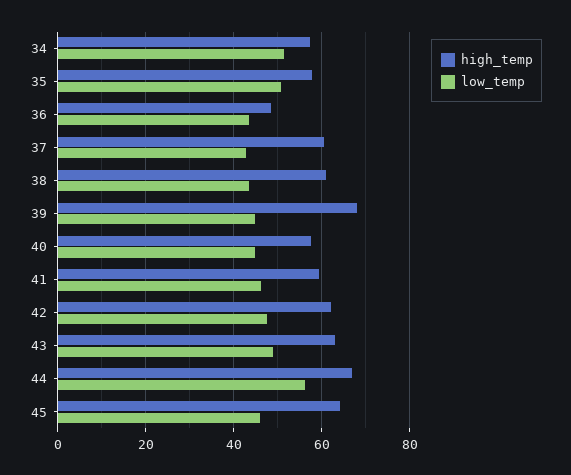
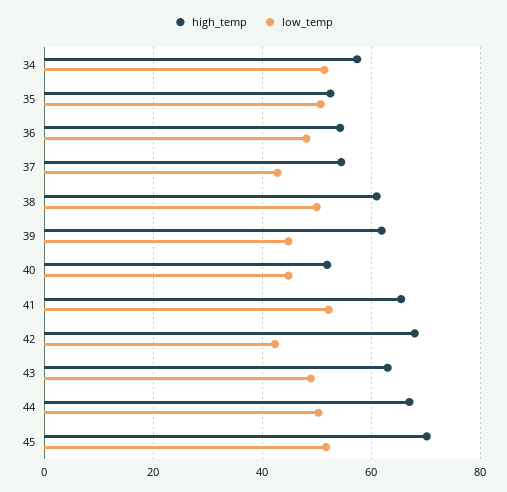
  {
    "high_temp": {
      "34": 58,
-     "35": 58,
+     "35": 52,
-     "36": 48,
+     "36": 54,
-     "37": 60,
+     "37": 54,
      "38": 62,
-     "39": 68,
+     "39": 62,
-     "40": 58,
+     "40": 52,
-     "41": 60,
+     "41": 66,
-     "42": 62,
+     "42": 68,
      "43": 64,
      "44": 68,
-     "45": 64
+     "45": 70
    },
    "low_temp": {
      "34": 52,
      "35": 50,
-     "36": 44,
+     "36": 48,
      "37": 42,
-     "38": 44,
+     "38": 50,
      "39": 44,
      "40": 44,
-     "41": 46,
+     "41": 52,
-     "42": 48,
+     "42": 42,
      "43": 48,
-     "44": 56,
+     "44": 50,
-     "45": 46
+     "45": 52
    }
  }

